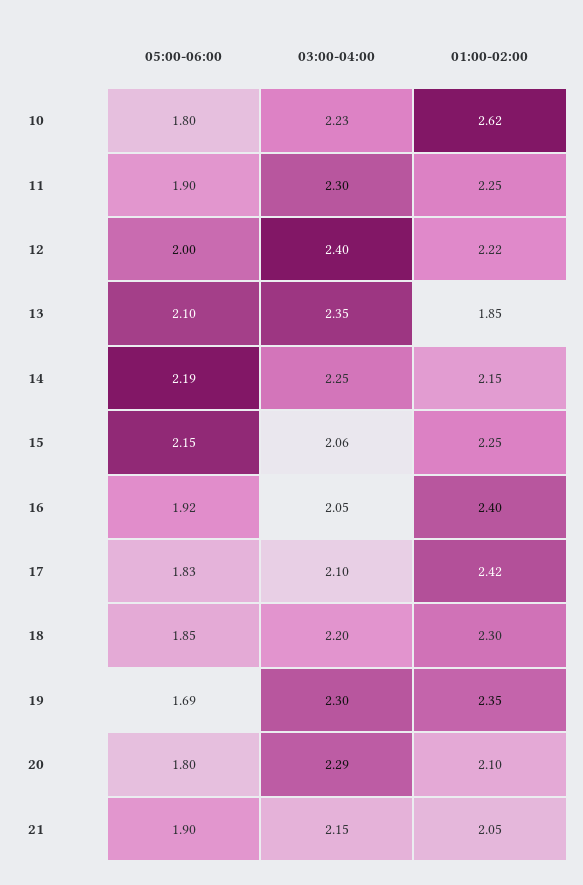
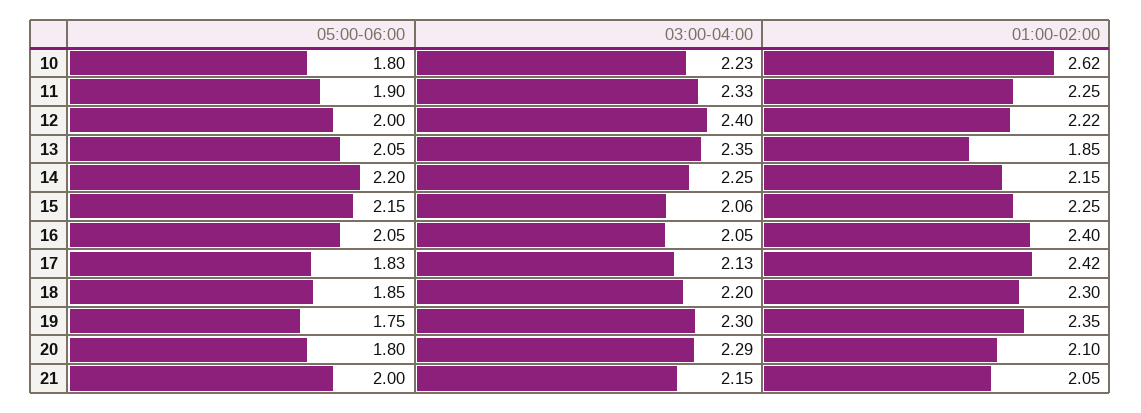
  {
    "05:00-06:00": {
      "10": 1.8,
      "11": 1.9,
      "12": 2,
-     "13": 2.1,
+     "13": 2.05,
-     "14": 2.19,
+     "14": 2.2,
      "15": 2.15,
-     "16": 1.92,
+     "16": 2.05,
      "17": 1.83,
      "18": 1.85,
-     "19": 1.69,
+     "19": 1.75,
      "20": 1.8,
-     "21": 1.9
+     "21": 2
    },
    "03:00-04:00": {
      "10": 2.23,
-     "11": 2.3,
+     "11": 2.33,
      "12": 2.4,
      "13": 2.35,
      "14": 2.25,
      "15": 2.06,
      "16": 2.05,
-     "17": 2.1,
+     "17": 2.13,
      "18": 2.2,
      "19": 2.3,
      "20": 2.29,
      "21": 2.15
    },
    "01:00-02:00": {
      "10": 2.62,
      "11": 2.25,
      "12": 2.22,
      "13": 1.85,
      "14": 2.15,
      "15": 2.25,
      "16": 2.4,
      "17": 2.42,
      "18": 2.3,
      "19": 2.35,
      "20": 2.1,
      "21": 2.05
    }
  }

